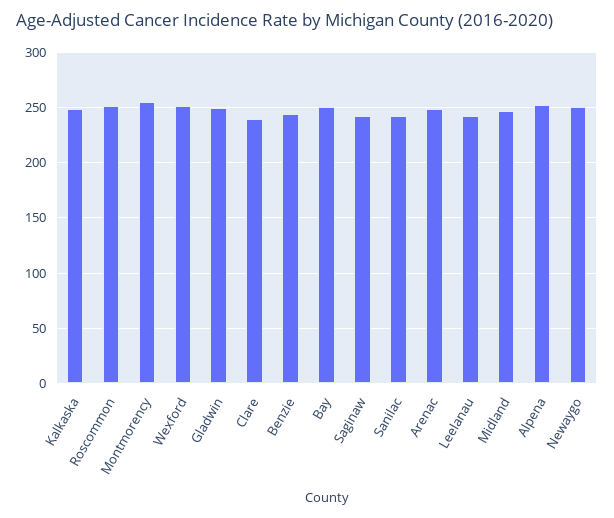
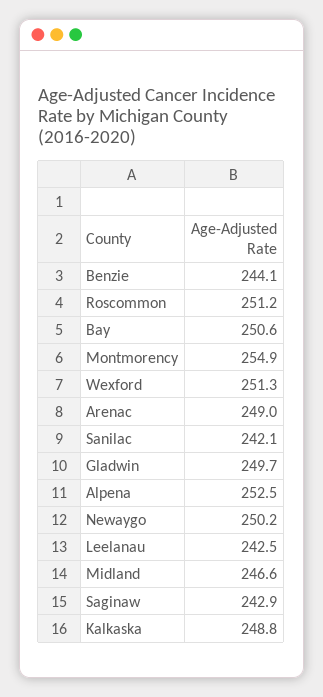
  {
    "Kalkaska": 248.8,
    "Roscommon": 251.2,
    "Montmorency": 254.9,
    "Wexford": 251.3,
    "Gladwin": 249.7,
-   "Clare": 240,
    "Benzie": 244.1,
    "Bay": 250.6,
    "Saginaw": 242.9,
    "Sanilac": 242.1,
    "Arenac": 249,
    "Leelanau": 242.5,
    "Midland": 246.6,
    "Alpena": 252.5,
    "Newaygo": 250.2
  }

